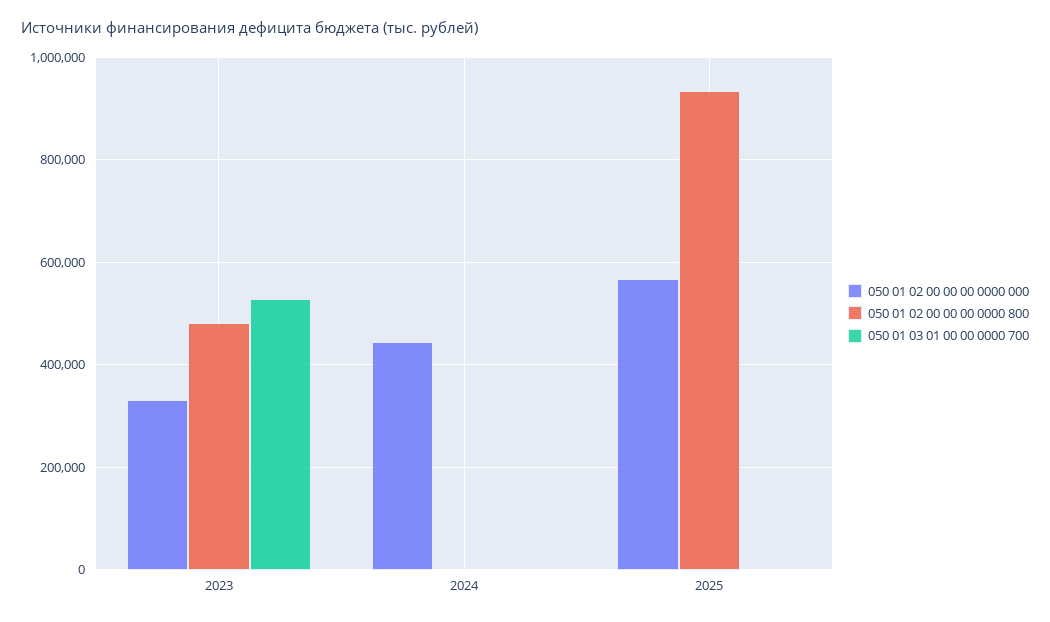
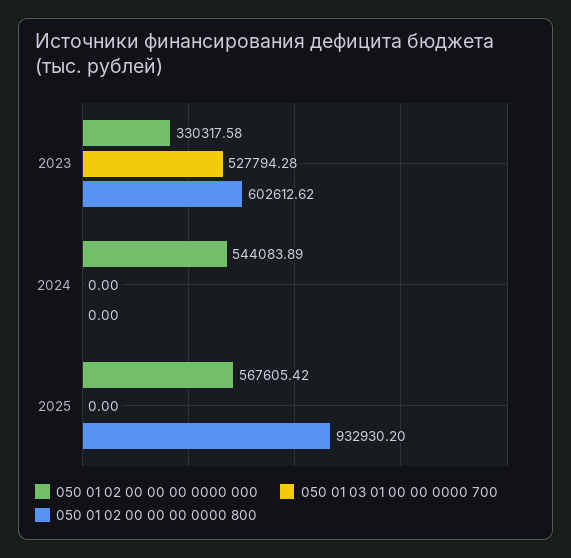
  {
    "050 01 02 00 00 00 0000 000": {
      "2023": 330317.58,
-     "2024": 440000,
+     "2024": 544083.89,
      "2025": 567605.42
    },
    "050 01 02 00 00 00 0000 800": {
-     "2023": 480000,
+     "2023": 602612.62,
      "2024": 0,
      "2025": 932930.2
    },
    "050 01 03 01 00 00 0000 700": {
      "2023": 527794.28,
      "2024": 0,
      "2025": 0
    }
  }

